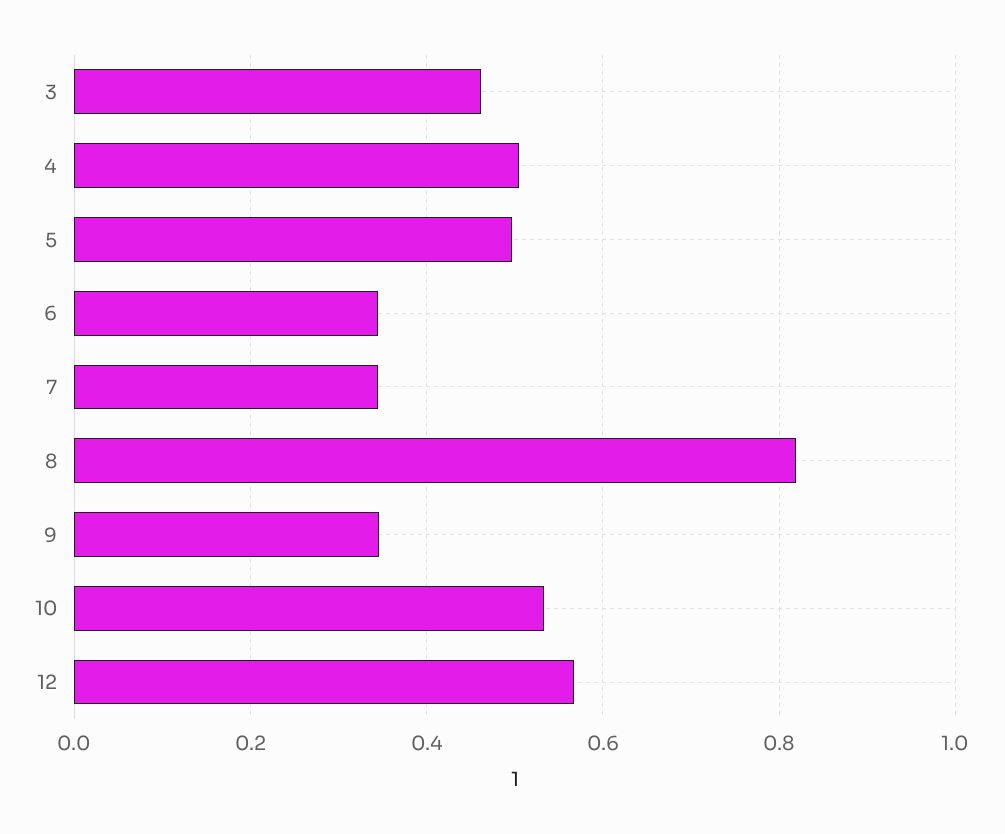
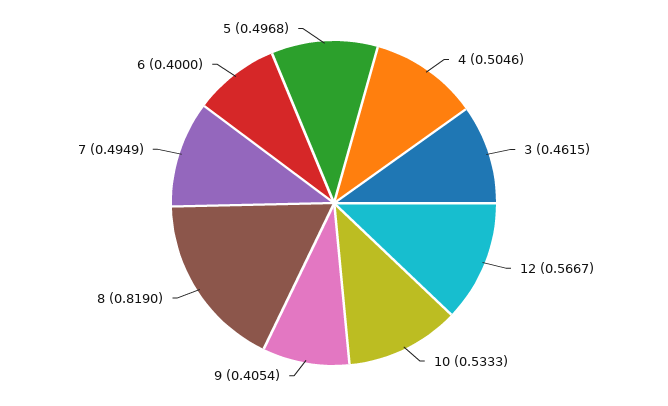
  {
    "3": 0.4615,
    "4": 0.5046,
    "5": 0.4968,
-   "6": 0.34,
+   "6": 0.4,
-   "7": 0.34,
+   "7": 0.4949,
    "8": 0.819,
-   "9": 0.34,
+   "9": 0.4054,
    "10": 0.5333,
    "12": 0.5667
  }

